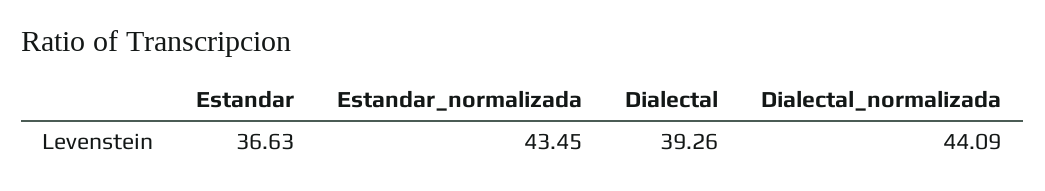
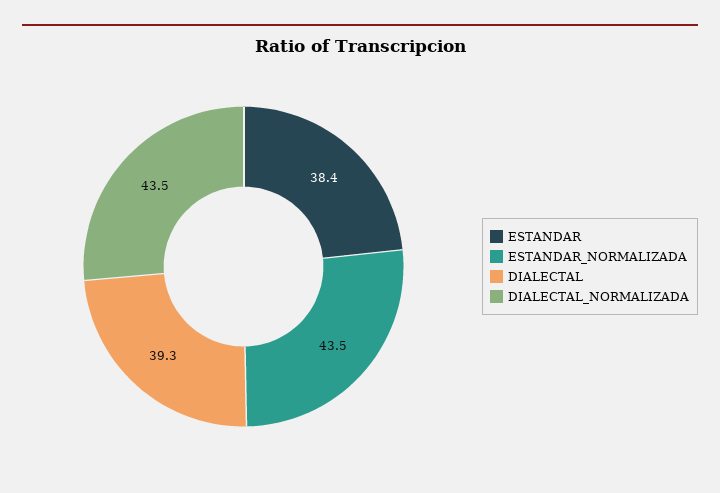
  {
-   "Estandar": 36.63,
+   "Estandar": 38.4,
    "Estandar_normalizada": 43.45,
    "Dialectal": 39.26,
-   "Dialectal_normalizada": 44.09
+   "Dialectal_normalizada": 43.5
  }

